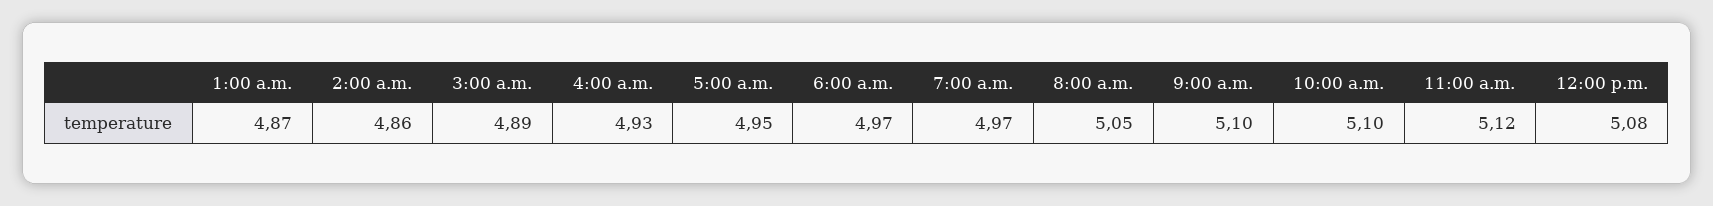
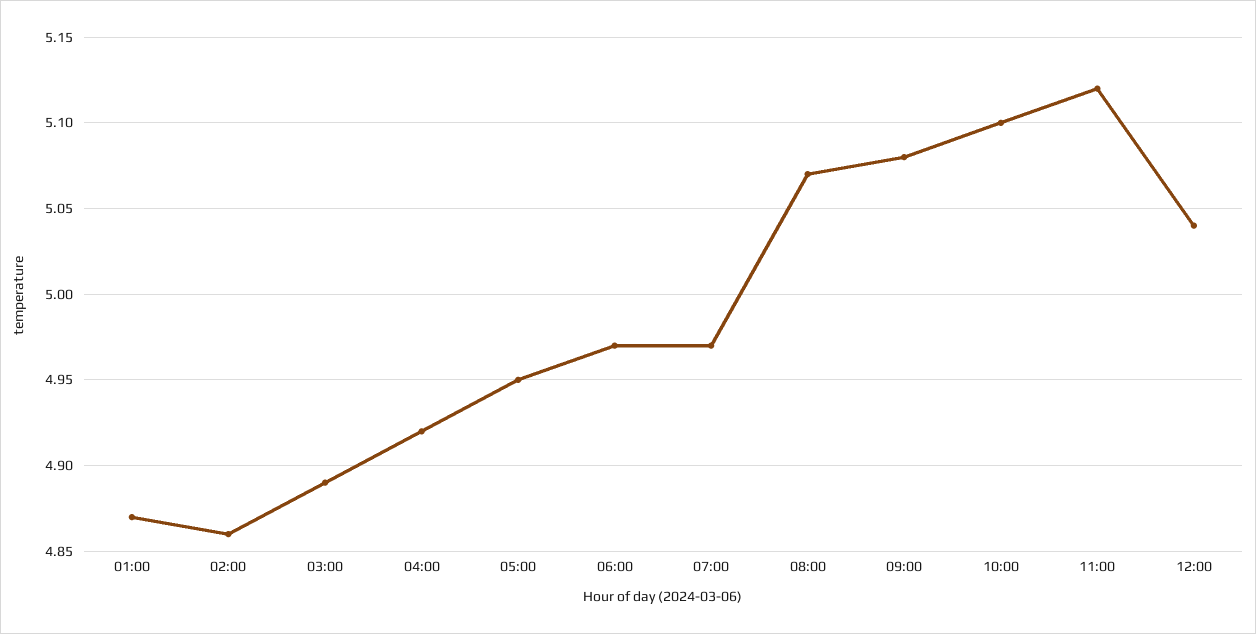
  {
    "1:00 a.m.": 4.87,
    "2:00 a.m.": 4.86,
    "3:00 a.m.": 4.89,
-   "4:00 a.m.": 4.93,
+   "4:00 a.m.": 4.92,
    "5:00 a.m.": 4.95,
    "6:00 a.m.": 4.97,
    "7:00 a.m.": 4.97,
-   "8:00 a.m.": 5.05,
+   "8:00 a.m.": 5.07,
-   "9:00 a.m.": 5.1,
+   "9:00 a.m.": 5.08,
    "10:00 a.m.": 5.1,
    "11:00 a.m.": 5.12,
-   "12:00 p.m.": 5.08
+   "12:00 p.m.": 5.04
  }

